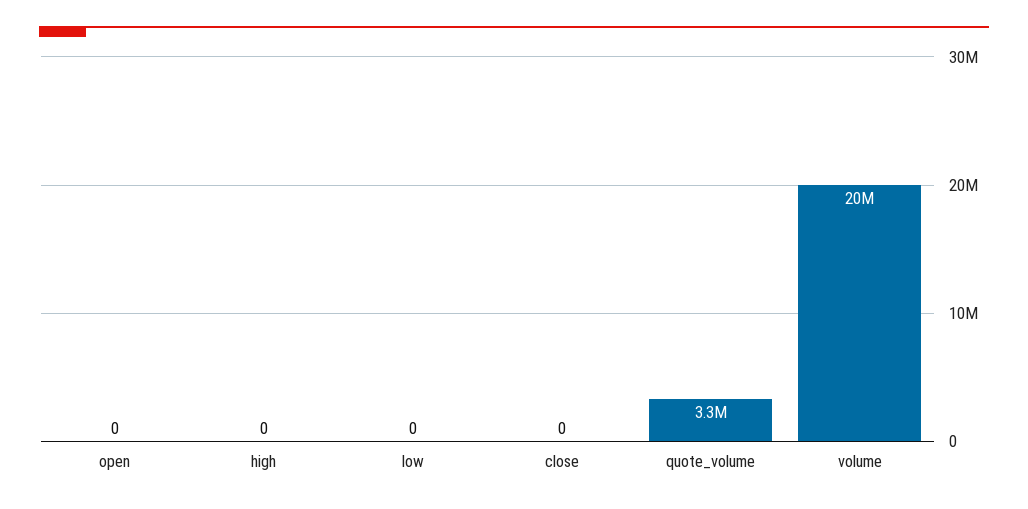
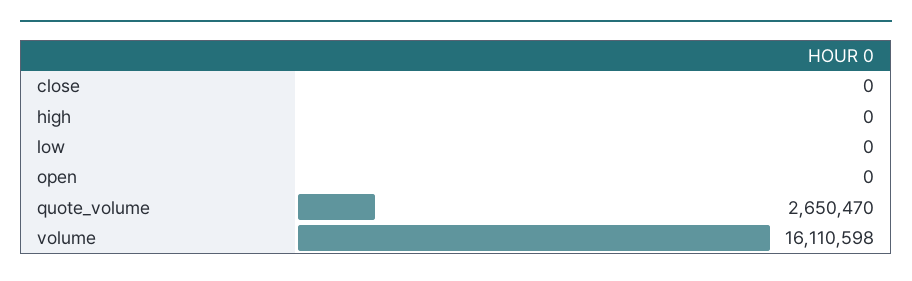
  {
    "open": 0,
    "high": 0,
    "low": 0,
    "close": 0,
-   "quote_volume": 3300000,
+   "quote_volume": 2650470,
-   "volume": 20000000
+   "volume": 16110598
  }

